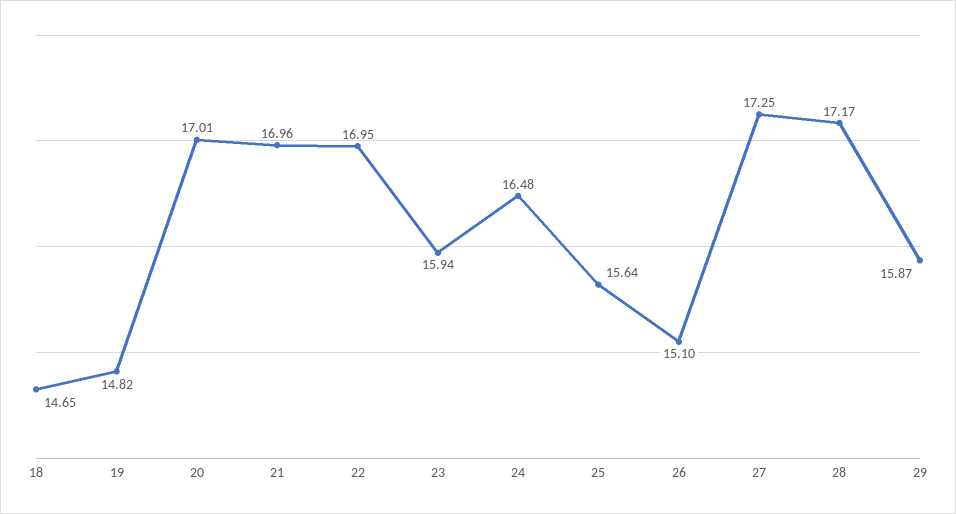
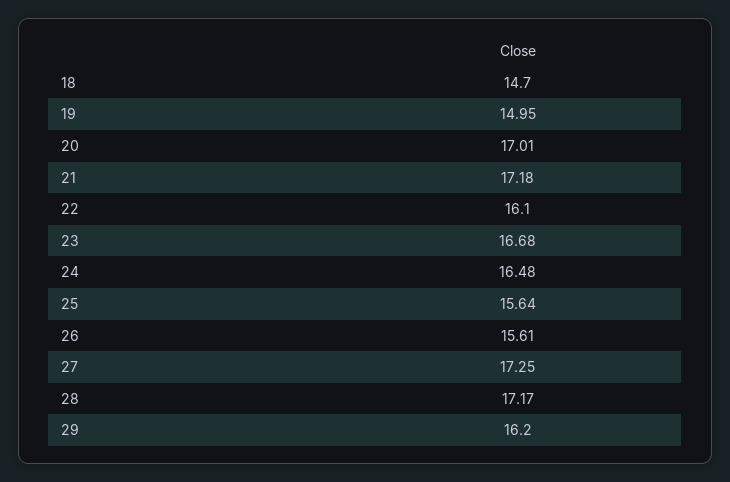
  {
-   "18": 14.65,
+   "18": 14.7,
-   "19": 14.82,
+   "19": 14.95,
    "20": 17.01,
-   "21": 16.96,
+   "21": 17.18,
-   "22": 16.95,
+   "22": 16.1,
-   "23": 15.94,
+   "23": 16.68,
    "24": 16.48,
    "25": 15.64,
-   "26": 15.1,
+   "26": 15.61,
    "27": 17.25,
    "28": 17.17,
-   "29": 15.87
+   "29": 16.2
  }

